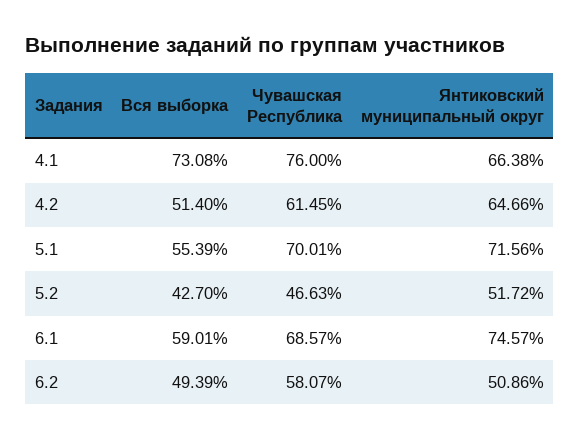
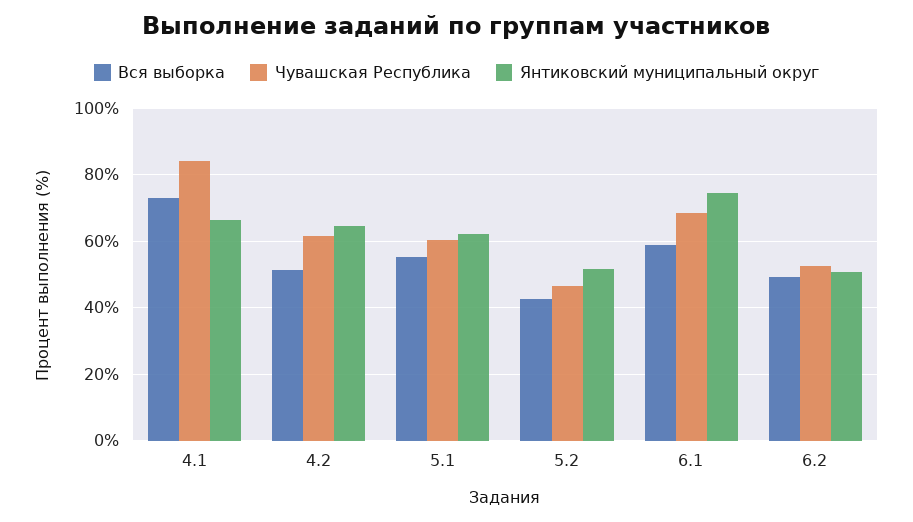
  {
    "Вся выборка": {
      "4.1": 73.08,
      "4.2": 51.4,
      "5.1": 55.39,
      "5.2": 42.7,
      "6.1": 59.01,
      "6.2": 49.39
    },
    "Чувашская Республика": {
-     "4.1": 76,
+     "4.1": 84,
      "4.2": 61.45,
-     "5.1": 70.01,
+     "5.1": 60,
      "5.2": 46.63,
      "6.1": 68.57,
-     "6.2": 58.07
+     "6.2": 52
    },
    "Янтиковский муниципальный округ": {
      "4.1": 66.38,
      "4.2": 64.66,
-     "5.1": 71.56,
+     "5.1": 62,
      "5.2": 51.72,
      "6.1": 74.57,
      "6.2": 50.86
    }
  }

